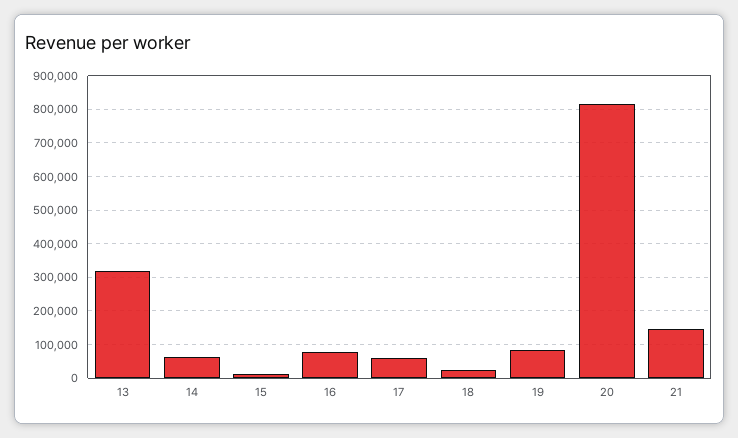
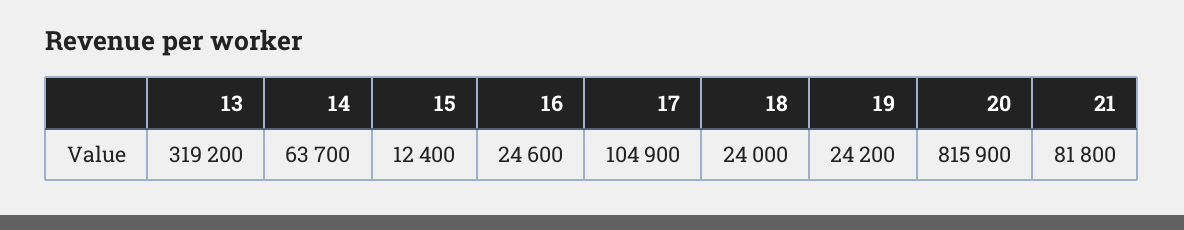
  {
    "13": 319200,
    "14": 63700,
    "15": 12400,
-   "16": 80000,
+   "16": 24600,
-   "17": 60000,
+   "17": 104900,
    "18": 24000,
-   "19": 80000,
+   "19": 24200,
    "20": 815900,
-   "21": 140000
+   "21": 81800
  }

